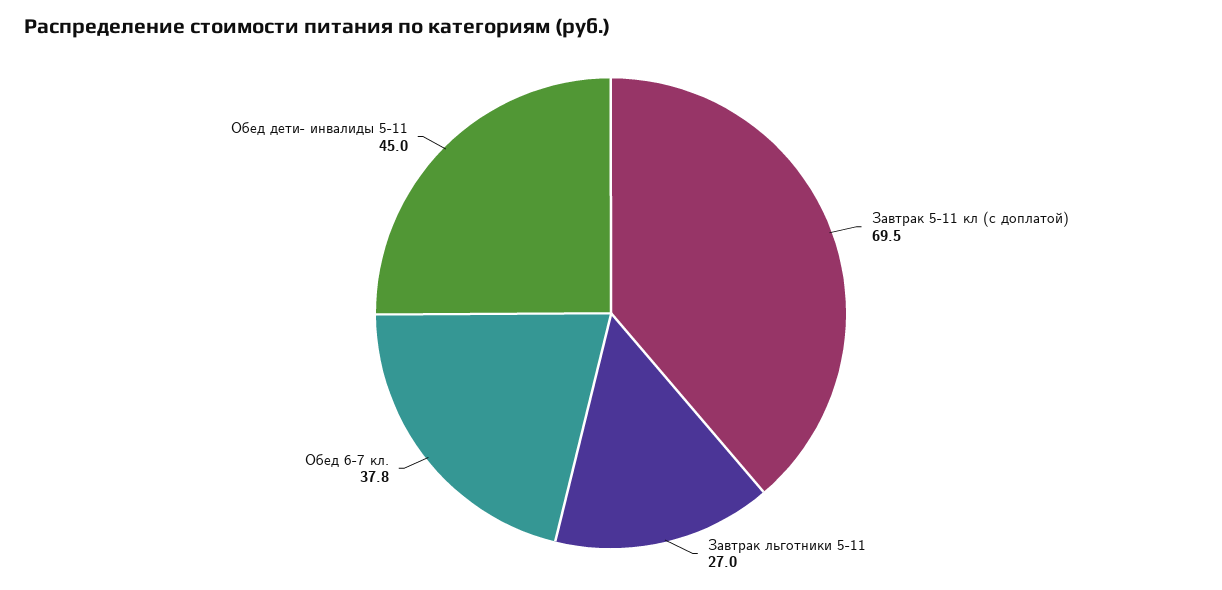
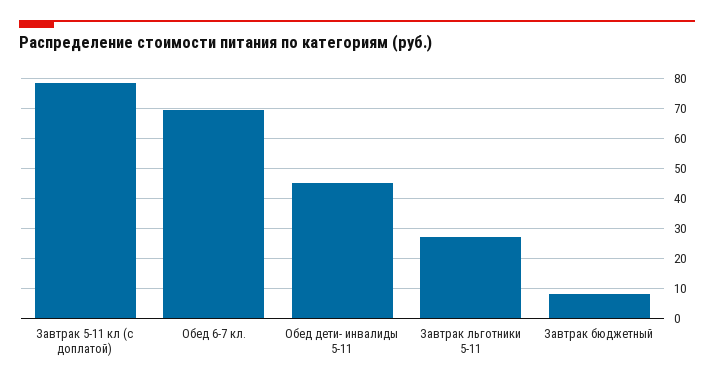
  {
-   "Завтрак 5-11 кл (с доплатой)": 69.5,
+   "Завтрак 5-11 кл (с доплатой)": 78,
    "Завтрак льготники 5-11": 27,
-   "Обед 6-7 кл.": 37.8,
+   "Обед 6-7 кл.": 70,
-   "Обед дети- инвалиды 5-11": 45
+   "Обед дети- инвалиды 5-11": 45,
+   "Завтрак бюджетный": 8
  }

